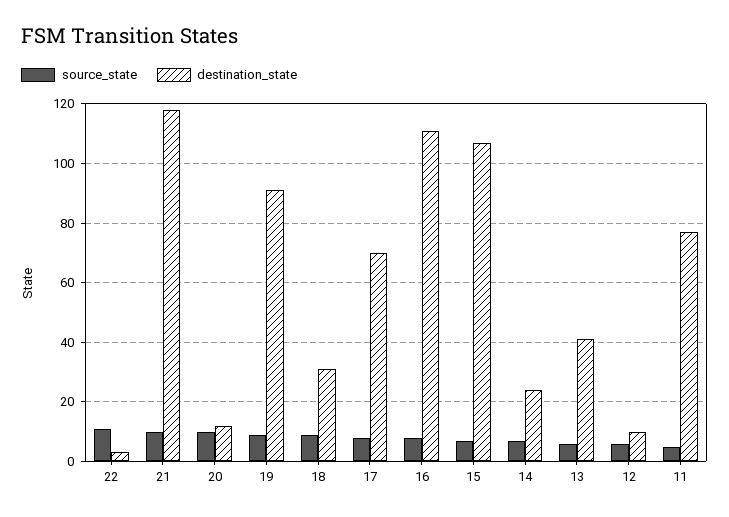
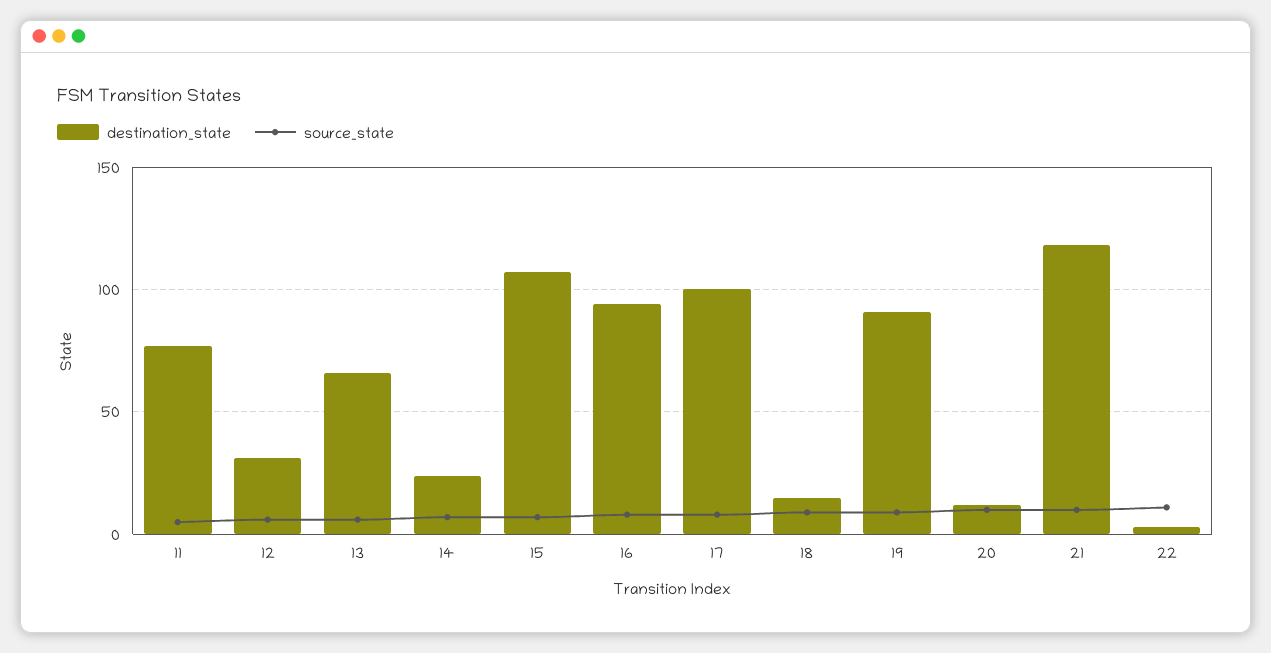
  {
    "source_state": {
      "22": 10,
      "21": 10,
      "20": 10,
      "19": 10,
      "18": 10,
      "17": 10,
      "16": 10,
      "15": 5,
      "14": 5,
      "13": 5,
      "12": 5,
      "11": 5
    },
    "destination_state": {
      "22": 5,
      "21": 120,
      "20": 10,
      "19": 90,
-     "18": 30,
+     "18": 15,
-     "17": 70,
+     "17": 100,
-     "16": 110,
+     "16": 95,
      "15": 105,
      "14": 25,
-     "13": 40,
+     "13": 65,
-     "12": 10,
+     "12": 30,
      "11": 75
    }
  }

